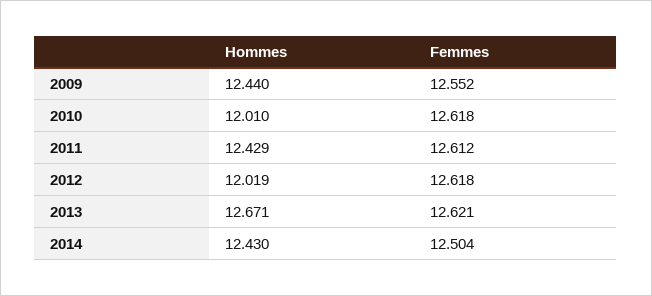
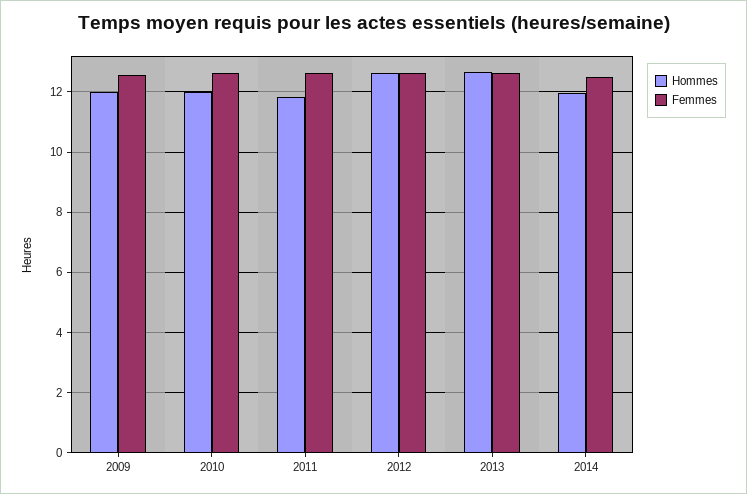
  {
    "Hommes": {
-     "2009": 12.44,
+     "2009": 12,
      "2010": 12.01,
-     "2011": 12.429,
+     "2011": 11.8,
-     "2012": 12.019,
+     "2012": 12.6,
      "2013": 12.671,
-     "2014": 12.43
+     "2014": 12
    },
    "Femmes": {
      "2009": 12.552,
      "2010": 12.618,
      "2011": 12.612,
      "2012": 12.618,
      "2013": 12.621,
      "2014": 12.504
    }
  }

